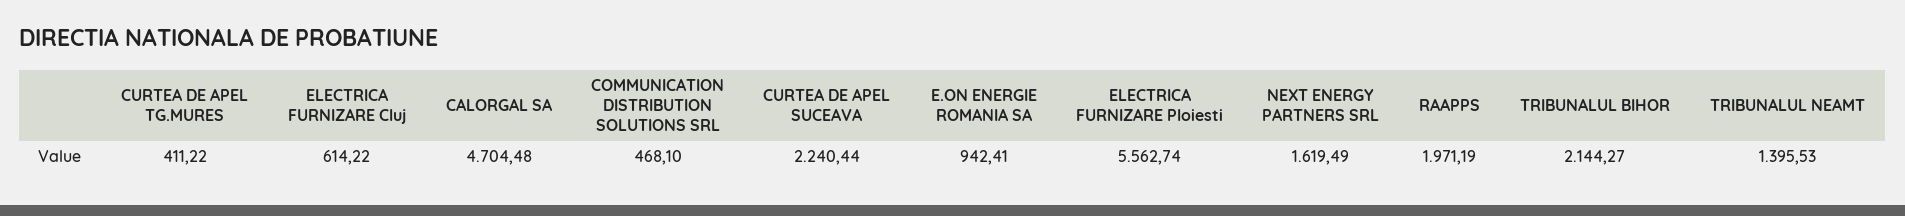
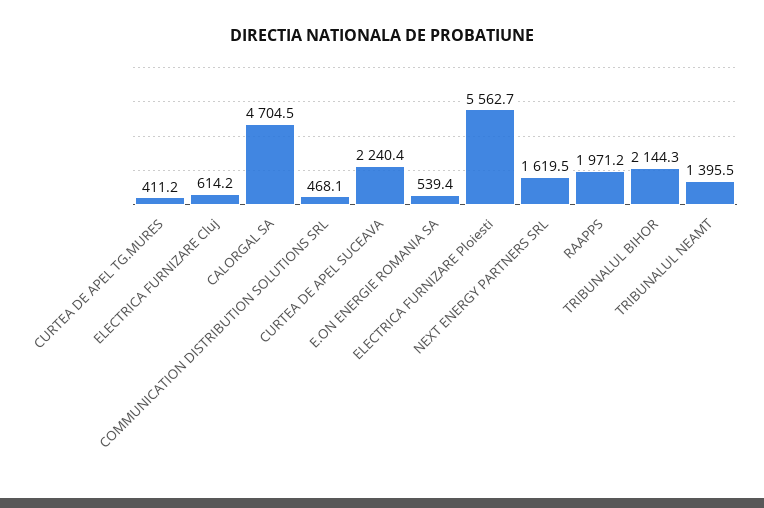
  {
    "CURTEA DE APEL TG.MURES": 411.22,
    "ELECTRICA FURNIZARE Cluj": 614.22,
    "CALORGAL SA": 4704.48,
    "COMMUNICATION DISTRIBUTION SOLUTIONS SRL": 468.1,
    "CURTEA DE APEL SUCEAVA": 2240.44,
-   "E.ON ENERGIE ROMANIA SA": 942.41,
+   "E.ON ENERGIE ROMANIA SA": 539.4,
    "ELECTRICA FURNIZARE Ploiesti": 5562.74,
    "NEXT ENERGY PARTNERS SRL": 1619.49,
    "RAAPPS": 1971.19,
    "TRIBUNALUL BIHOR": 2144.27,
    "TRIBUNALUL NEAMT": 1395.53
  }

